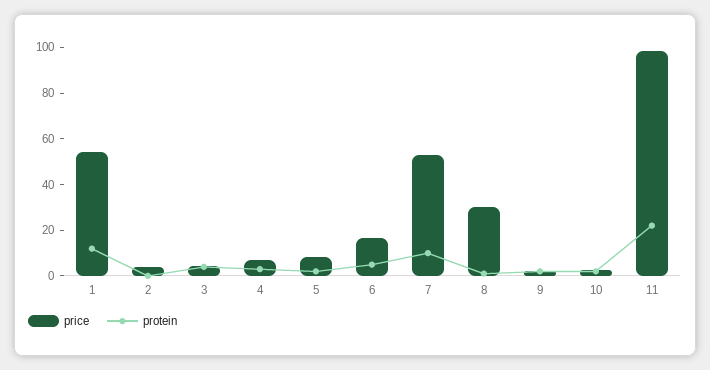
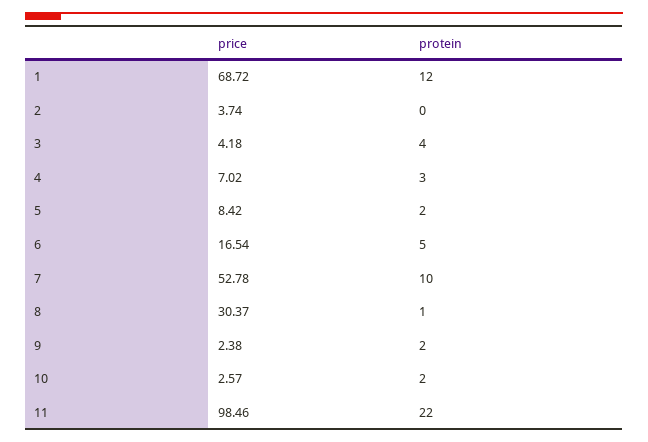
  {
    "price": {
-     "1": 55,
+     "1": 68.72,
      "2": 3.74,
      "3": 4.18,
      "4": 7.02,
      "5": 8.42,
      "6": 16.54,
      "7": 52.78,
      "8": 30.37,
      "9": 2.38,
      "10": 2.57,
      "11": 98.46
    },
    "protein": {
      "1": 12,
      "2": 0,
      "3": 4,
      "4": 3,
      "5": 2,
      "6": 5,
      "7": 10,
      "8": 1,
      "9": 2,
      "10": 2,
      "11": 22
    }
  }

